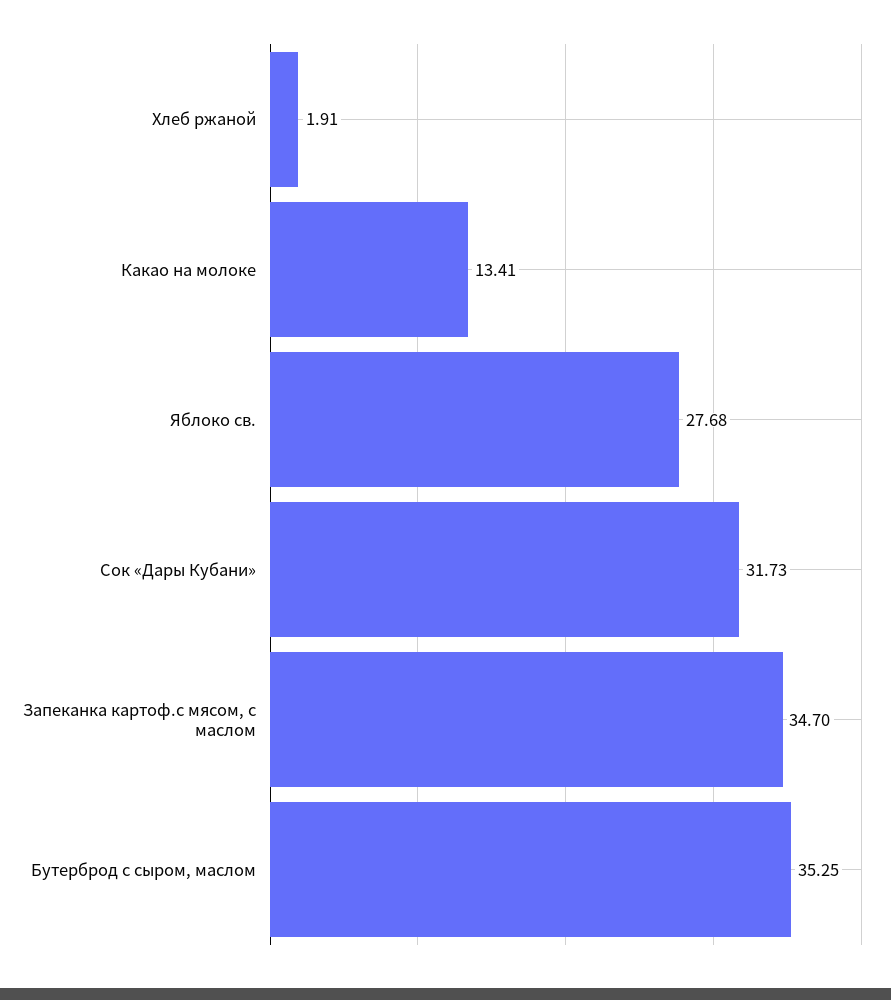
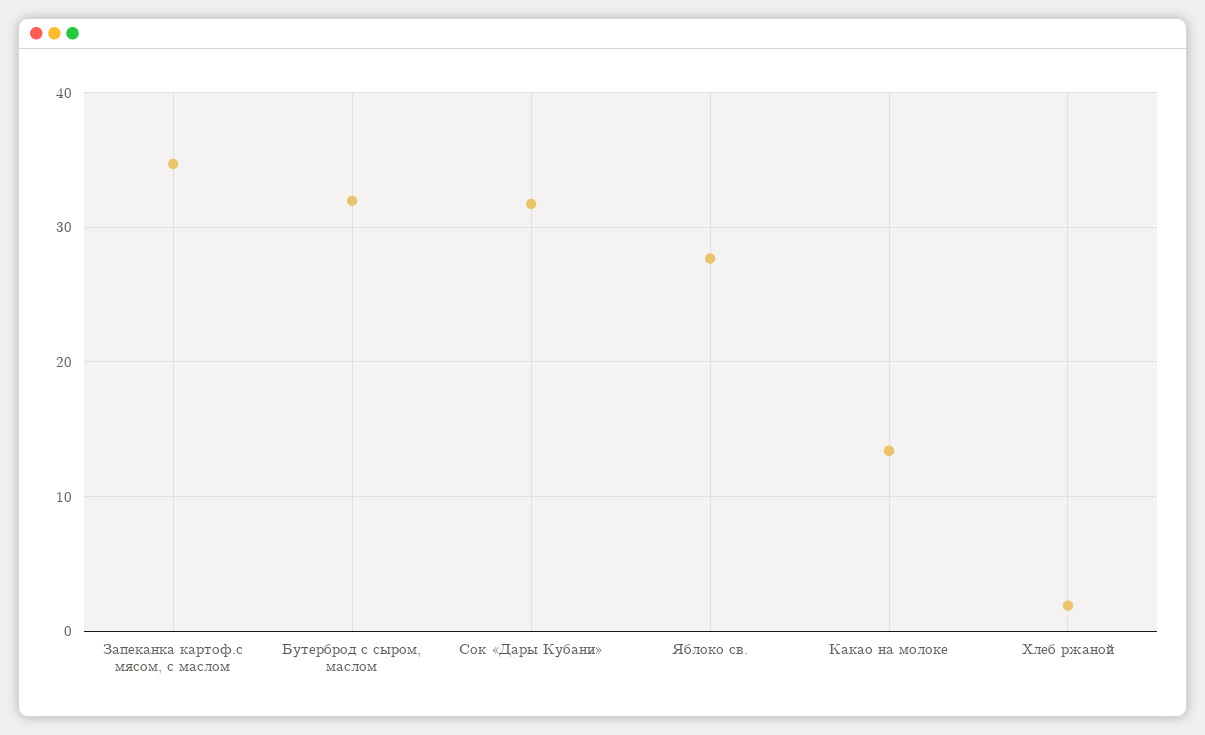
  {
    "Хлеб ржаной": 1.91,
    "Какао на молоке": 13.41,
    "Яблоко св.": 27.68,
    "Сок «Дары Кубани»": 31.73,
    "Запеканка картоф.с мясом, с маслом": 34.7,
-   "Бутерброд с сыром, маслом": 35.25
+   "Бутерброд с сыром, маслом": 32
  }

